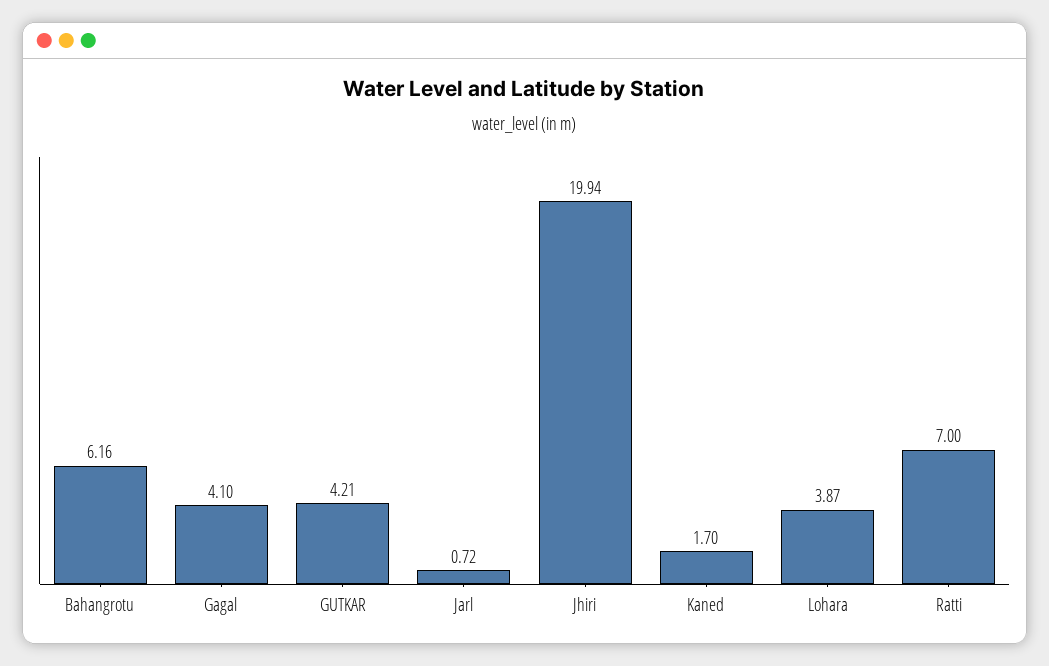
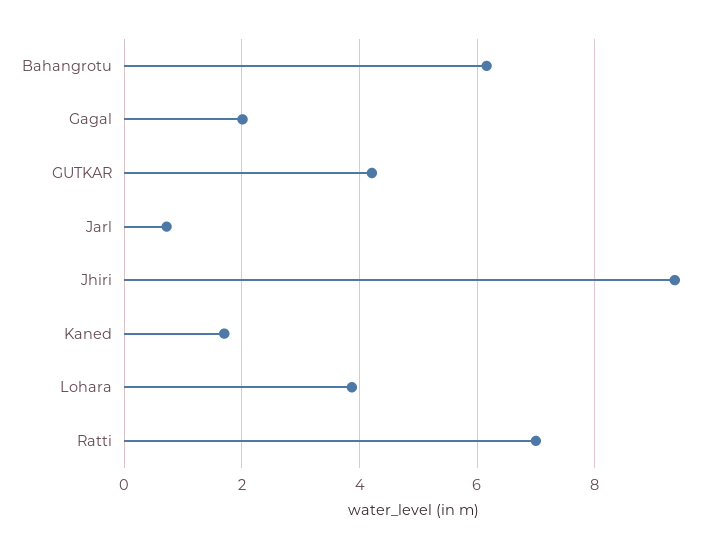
  {
    "Bahangrotu": 6.16,
-   "Gagal": 4.1,
+   "Gagal": 2,
    "GUTKAR": 4.21,
    "Jarl": 0.72,
-   "Jhiri": 19.94,
+   "Jhiri": 9.4,
    "Kaned": 1.7,
    "Lohara": 3.87,
    "Ratti": 7
  }

